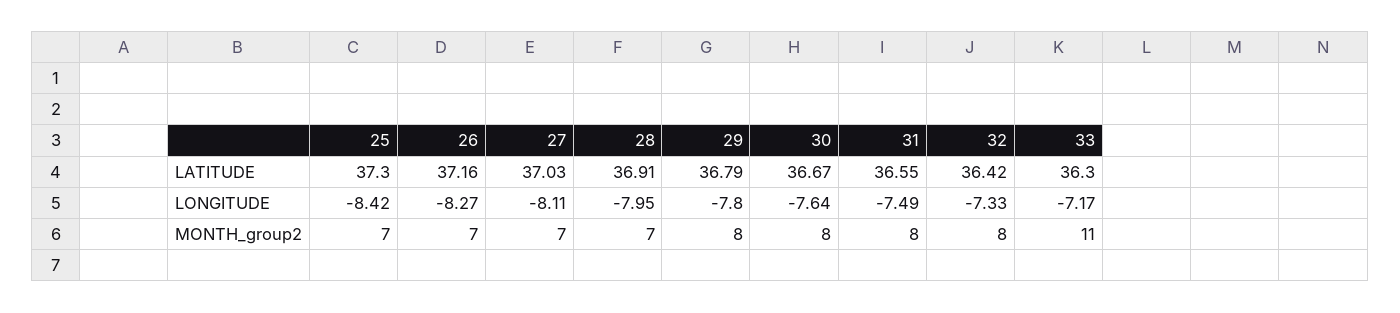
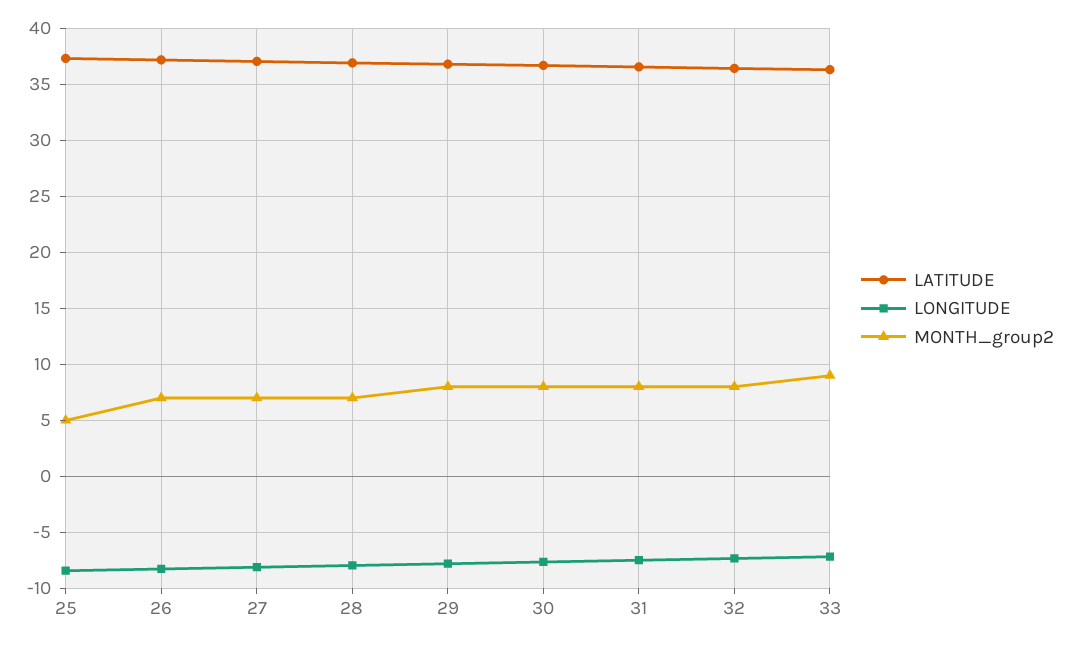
  {
    "LATITUDE": {
      "25": 37.3,
      "26": 37.16,
      "27": 37.03,
      "28": 36.91,
      "29": 36.79,
      "30": 36.67,
      "31": 36.55,
      "32": 36.42,
      "33": 36.3
    },
    "LONGITUDE": {
      "25": -8.42,
      "26": -8.27,
      "27": -8.11,
      "28": -7.95,
      "29": -7.8,
      "30": -7.64,
      "31": -7.49,
      "32": -7.33,
      "33": -7.17
    },
    "MONTH_group2": {
-     "25": 7,
+     "25": 5,
      "26": 7,
      "27": 7,
      "28": 7,
      "29": 8,
      "30": 8,
      "31": 8,
      "32": 8,
-     "33": 11
+     "33": 9
    }
  }

